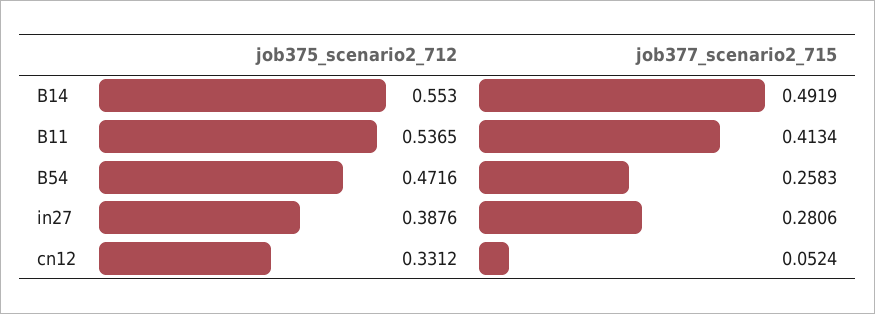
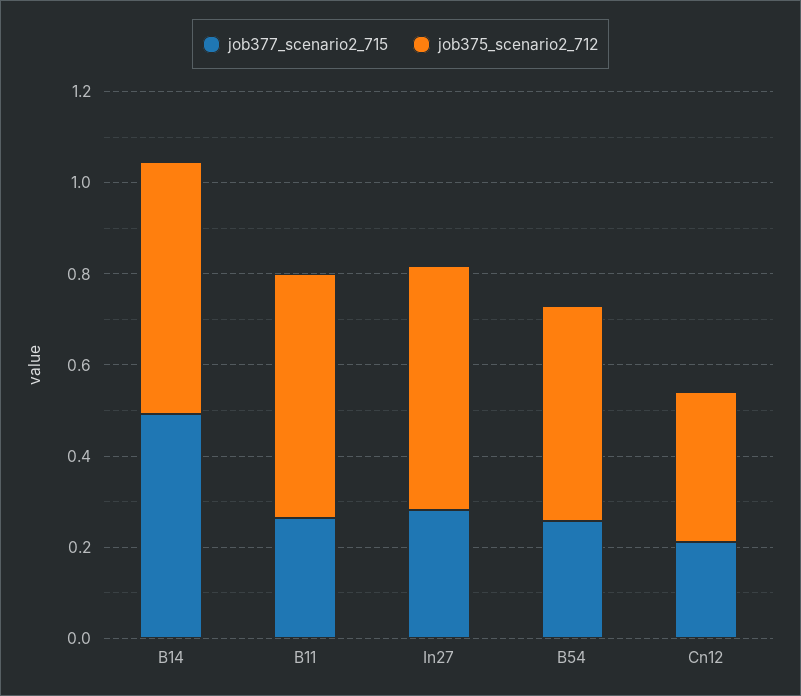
  {
    "job375_scenario2_712": {
      "B14": 0.553,
      "B11": 0.5365,
      "B54": 0.4716,
-     "in27": 0.3876,
+     "in27": 0.55,
      "cn12": 0.3312
    },
    "job377_scenario2_715": {
      "B14": 0.4919,
-     "B11": 0.4134,
+     "B11": 0.25,
      "B54": 0.2583,
      "in27": 0.2806,
-     "cn12": 0.0524
+     "cn12": 0.2
    }
  }

